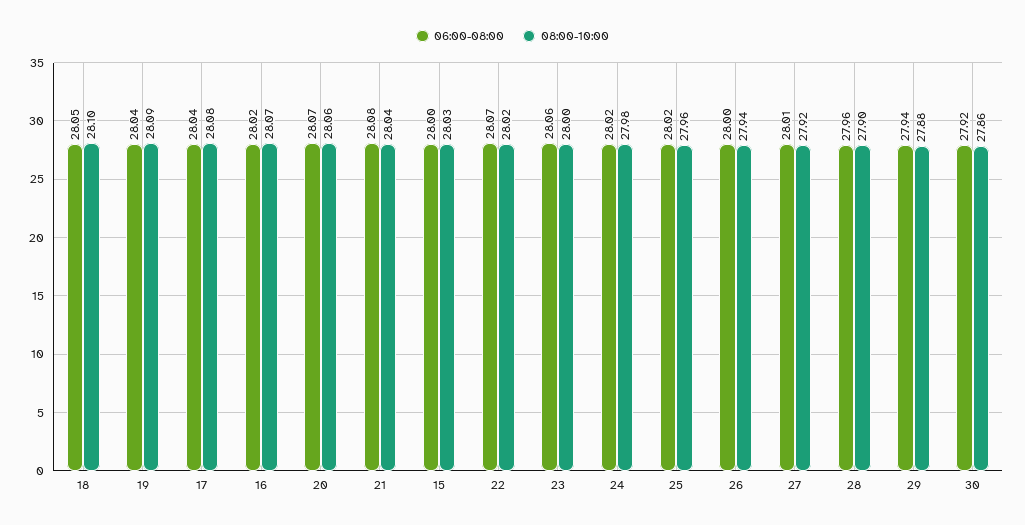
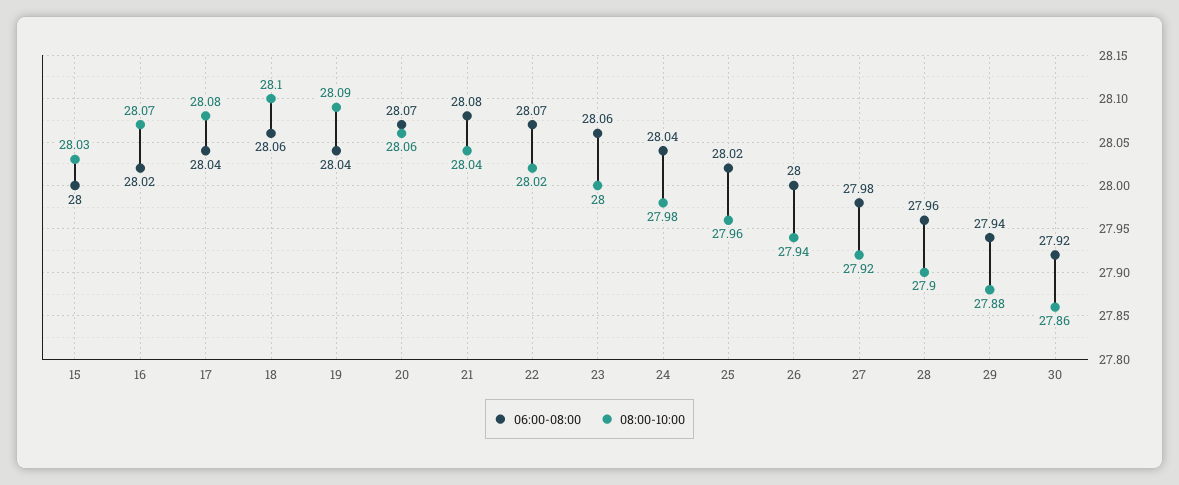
  {
    "06:00-08:00": {
-     "18": 28.05,
+     "18": 28.06,
      "19": 28.04,
      "17": 28.04,
      "16": 28.02,
      "20": 28.07,
      "21": 28.08,
      "15": 28,
      "22": 28.07,
      "23": 28.06,
-     "24": 28.02,
+     "24": 28.04,
      "25": 28.02,
      "26": 28,
-     "27": 28.01,
+     "27": 27.98,
      "28": 27.96,
      "29": 27.94,
      "30": 27.92
    },
    "08:00-10:00": {
      "18": 28.1,
      "19": 28.09,
      "17": 28.08,
      "16": 28.07,
      "20": 28.06,
      "21": 28.04,
      "15": 28.03,
      "22": 28.02,
      "23": 28,
      "24": 27.98,
      "25": 27.96,
      "26": 27.94,
      "27": 27.92,
      "28": 27.9,
      "29": 27.88,
      "30": 27.86
    }
  }

